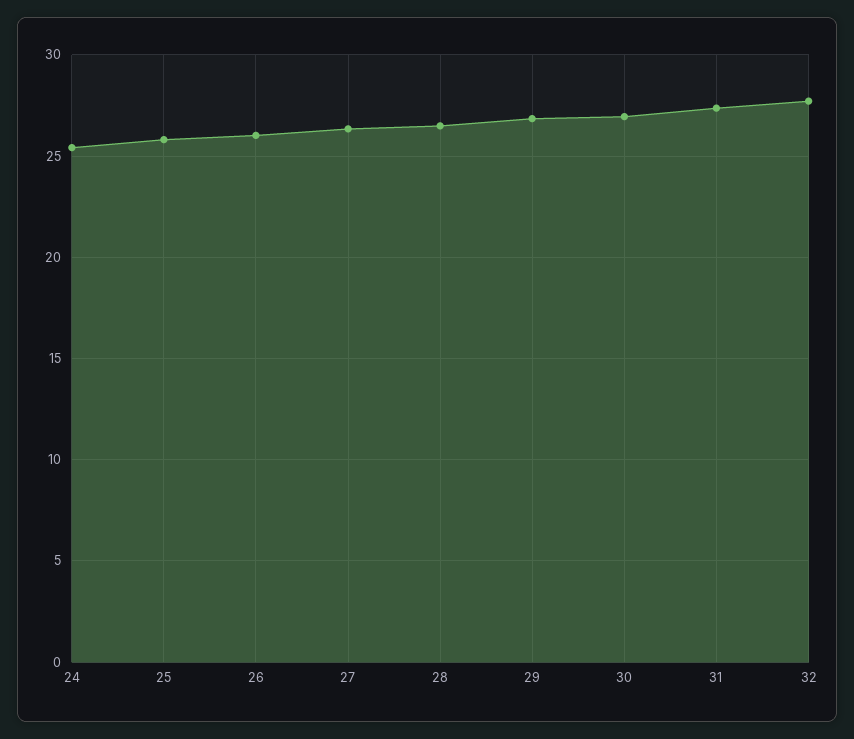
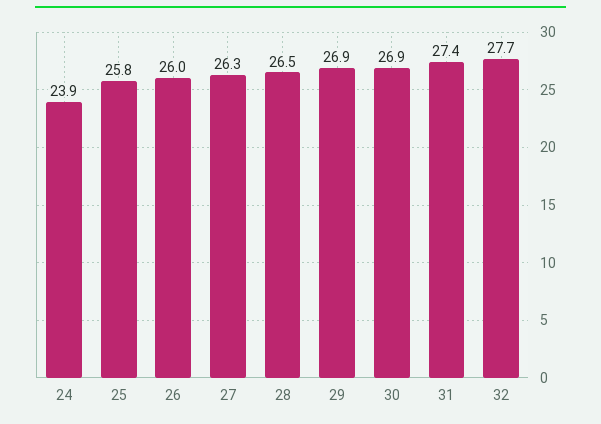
  {
-   "24": 25.5,
+   "24": 23.9,
    "25": 25.8,
    "26": 26,
    "27": 26.3,
    "28": 26.5,
    "29": 26.9,
    "30": 26.9,
    "31": 27.4,
    "32": 27.7
  }

